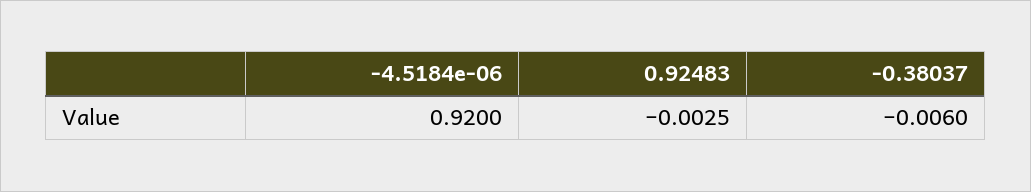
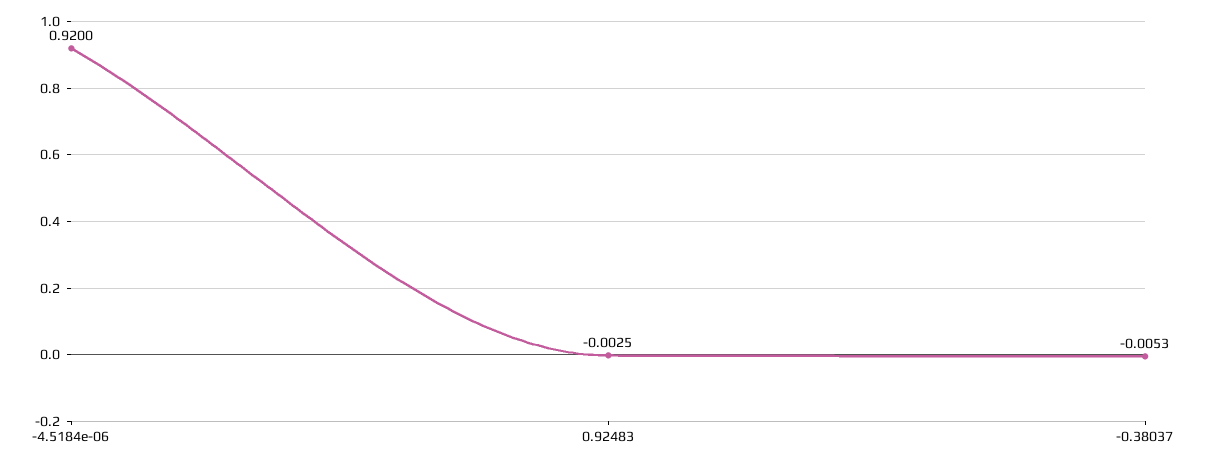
  {
    "-4.5184e-06": 0.92,
    "0.92483": -0.0025,
-   "-0.38037": -0.006
+   "-0.38037": -0.0053
  }

